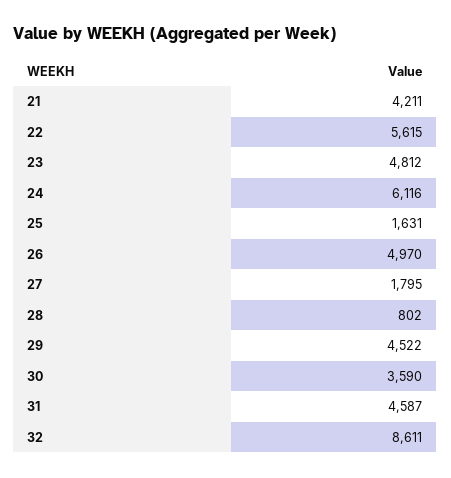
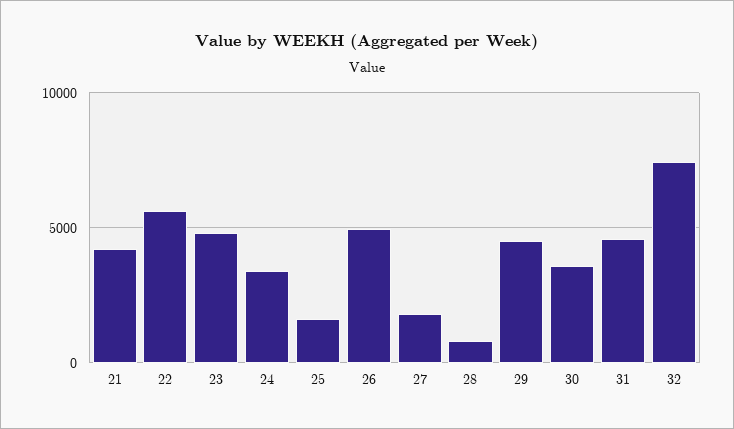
  {
    "21": 4211,
    "22": 5615,
    "23": 4812,
-   "24": 6116,
+   "24": 3500,
    "25": 1631,
    "26": 4970,
    "27": 1795,
    "28": 802,
    "29": 4522,
    "30": 3590,
    "31": 4587,
-   "32": 8611
+   "32": 7500
  }

